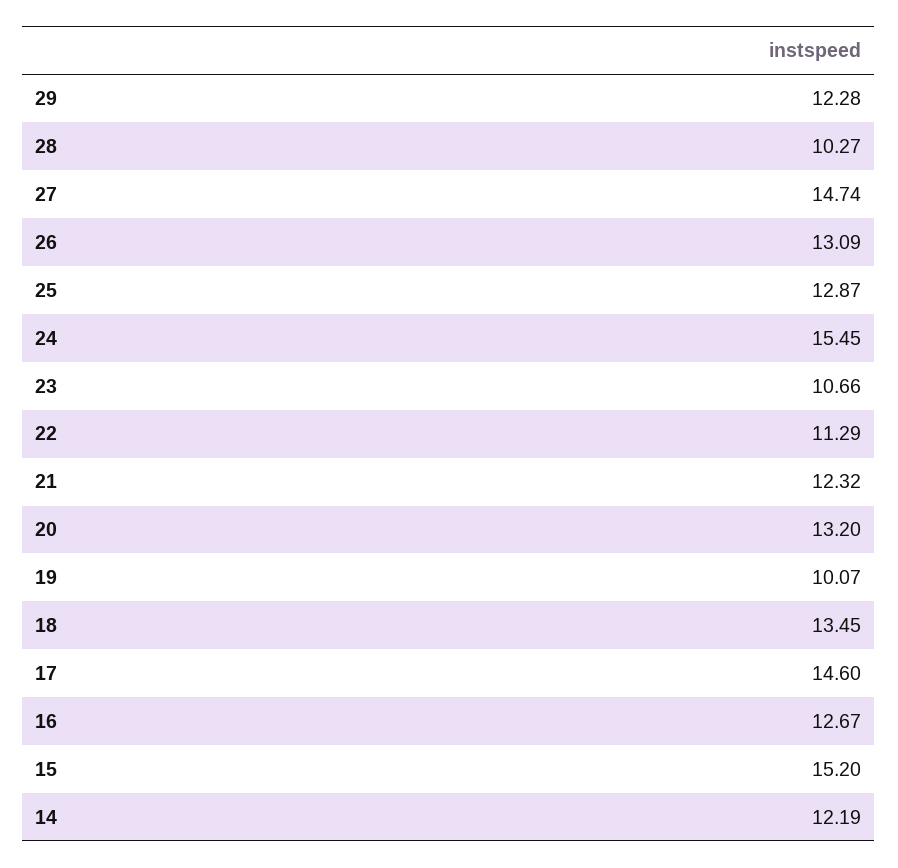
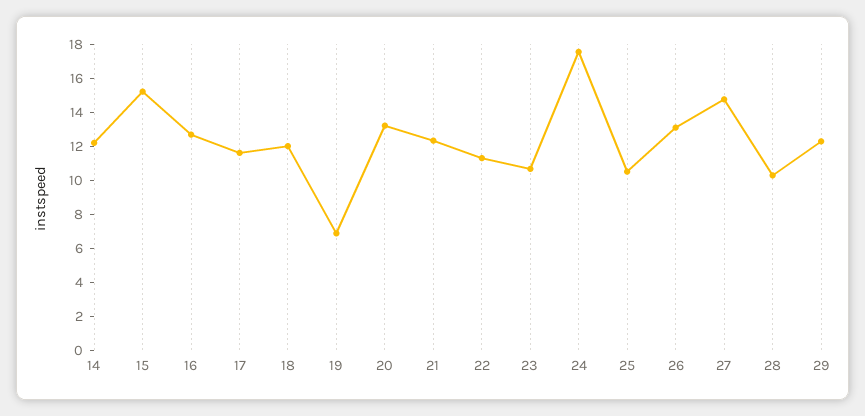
  {
    "29": 12.28,
    "28": 10.27,
    "27": 14.74,
    "26": 13.09,
-   "25": 12.87,
+   "25": 10.5,
-   "24": 15.45,
+   "24": 17.5,
    "23": 10.66,
    "22": 11.29,
    "21": 12.32,
    "20": 13.2,
-   "19": 10.07,
+   "19": 7,
-   "18": 13.45,
+   "18": 12,
-   "17": 14.6,
+   "17": 11.5,
    "16": 12.67,
    "15": 15.2,
    "14": 12.19
  }

